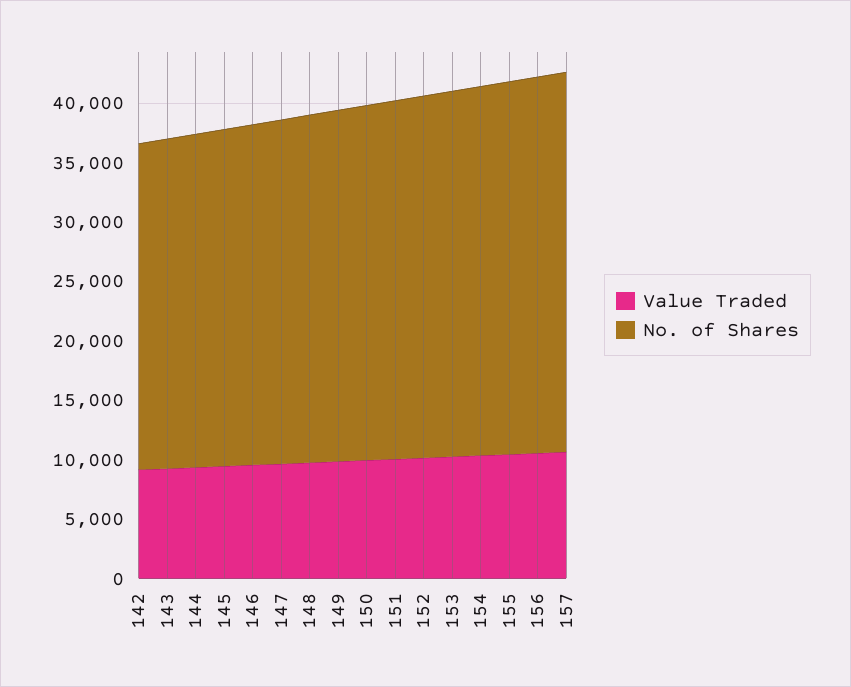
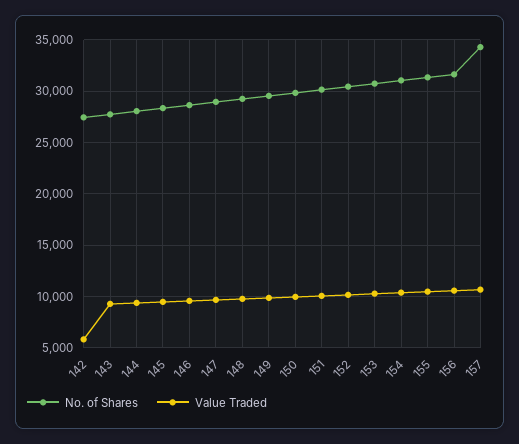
  {
    "Value Traded": {
-     "142": 9000,
+     "142": 6000,
      "143": 9000,
      "144": 9000,
      "145": 9000,
      "146": 10000,
      "147": 10000,
      "148": 10000,
      "149": 10000,
      "150": 10000,
      "151": 10000,
      "152": 10000,
      "153": 10000,
      "154": 10000,
      "155": 10000,
      "156": 11000,
      "157": 11000
    },
    "No. of Shares": {
      "142": 27000,
      "143": 28000,
      "144": 28000,
      "145": 28000,
      "146": 29000,
      "147": 29000,
      "148": 29000,
      "149": 30000,
      "150": 30000,
      "151": 30000,
      "152": 30000,
      "153": 31000,
      "154": 31000,
      "155": 31000,
      "156": 32000,
-     "157": 32000
+     "157": 34000
    }
  }

